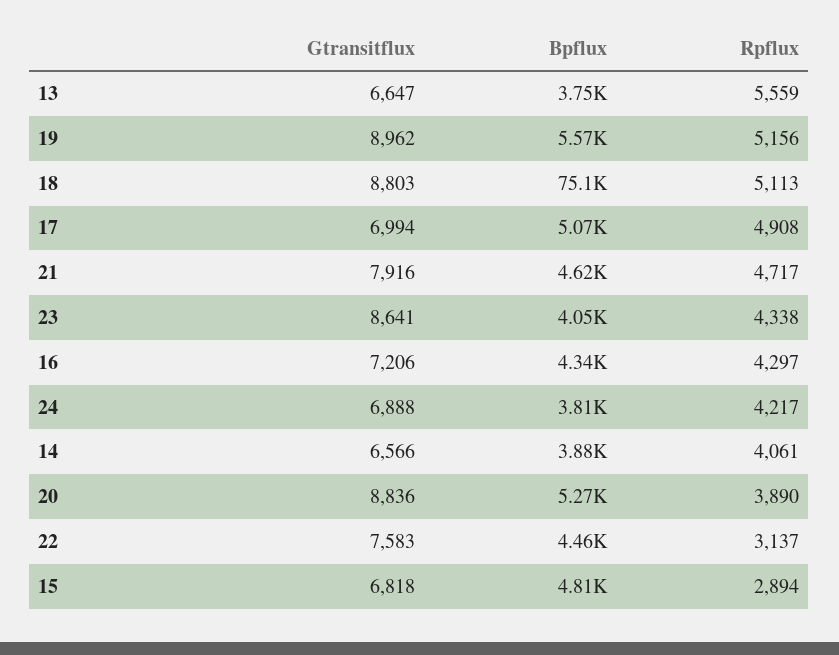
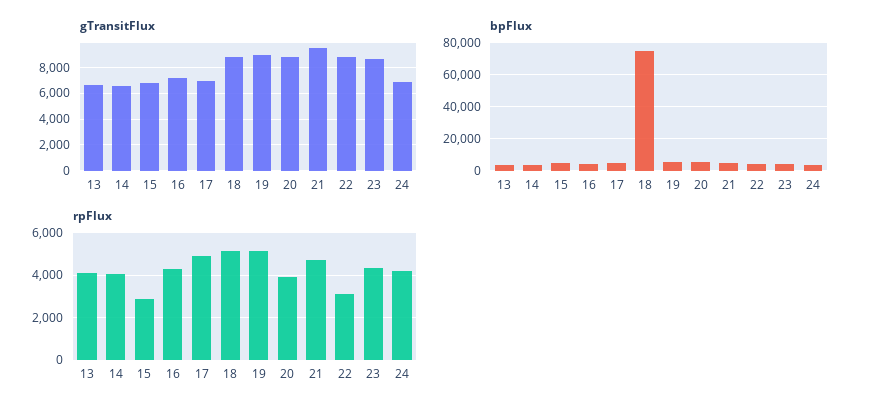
  {
    "Gtransitflux": {
      "13": 6647,
      "19": 8962,
      "18": 8803,
      "17": 6994,
-     "21": 7916,
+     "21": 9500,
      "23": 8641,
      "16": 7206,
      "24": 6888,
      "14": 6566,
      "20": 8836,
-     "22": 7583,
+     "22": 9000,
      "15": 6818
    },
    "Bpflux": {
      "13": 3750,
      "19": 5570,
      "18": 75100,
      "17": 5070,
      "21": 4620,
      "23": 4050,
      "16": 4340,
      "24": 3810,
      "14": 3880,
      "20": 5270,
      "22": 4460,
      "15": 4810
    },
    "Rpflux": {
-     "13": 5559,
+     "13": 4000,
      "19": 5156,
      "18": 5113,
      "17": 4908,
      "21": 4717,
      "23": 4338,
      "16": 4297,
      "24": 4217,
      "14": 4061,
      "20": 3890,
      "22": 3137,
      "15": 2894
    }
  }

